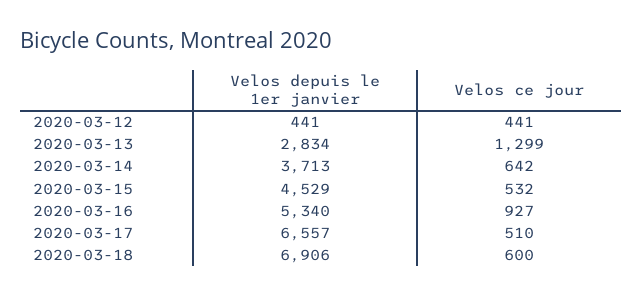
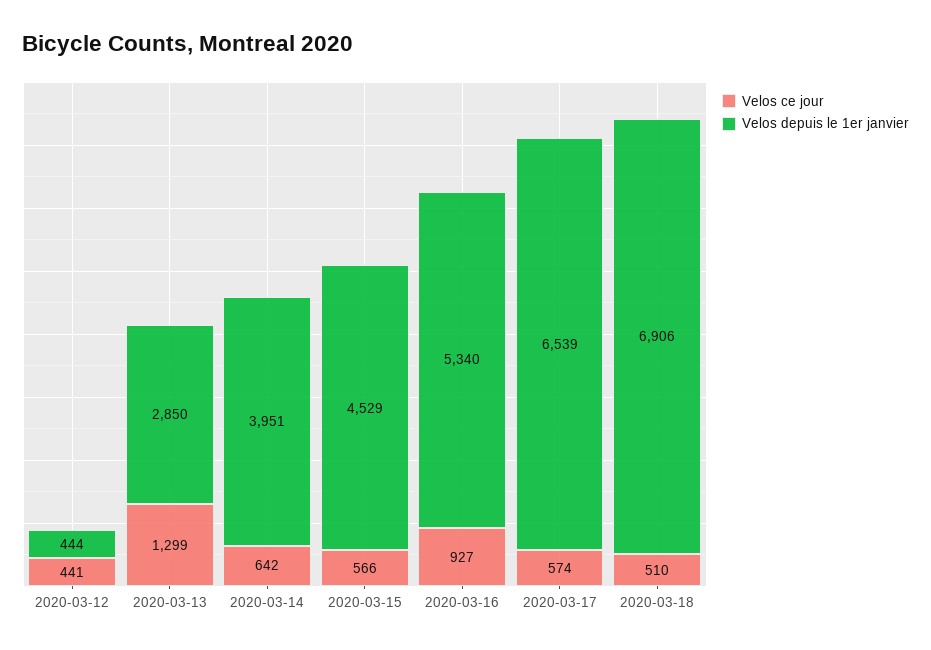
  {
    "Velos depuis le 1er janvier": {
-     "2020-03-12": 441,
+     "2020-03-12": 444,
-     "2020-03-13": 2834,
+     "2020-03-13": 2850,
-     "2020-03-14": 3713,
+     "2020-03-14": 3951,
      "2020-03-15": 4529,
      "2020-03-16": 5340,
-     "2020-03-17": 6557,
+     "2020-03-17": 6539,
      "2020-03-18": 6906
    },
    "Velos ce jour": {
      "2020-03-12": 441,
      "2020-03-13": 1299,
      "2020-03-14": 642,
-     "2020-03-15": 532,
+     "2020-03-15": 566,
      "2020-03-16": 927,
-     "2020-03-17": 510,
+     "2020-03-17": 574,
-     "2020-03-18": 600
+     "2020-03-18": 510
    }
  }

